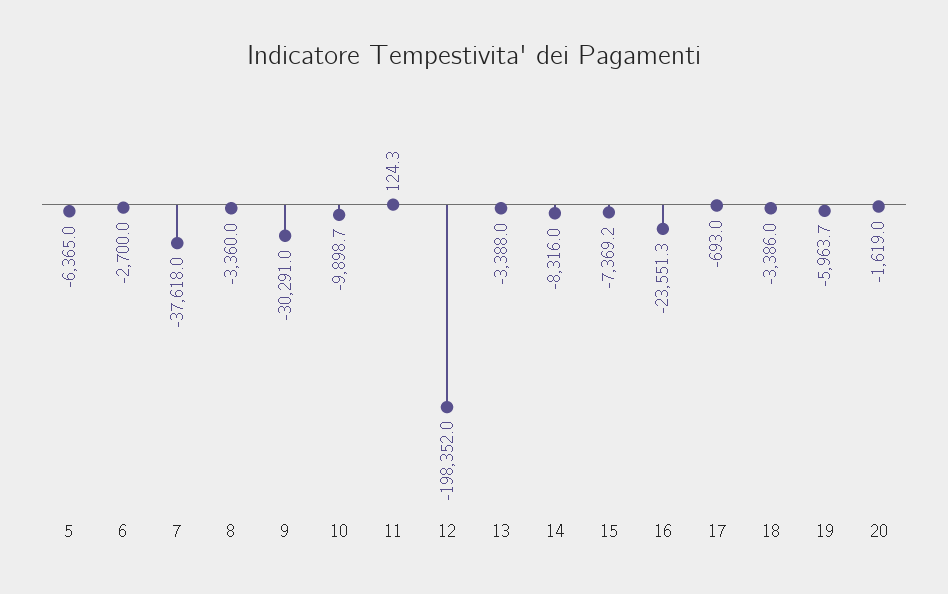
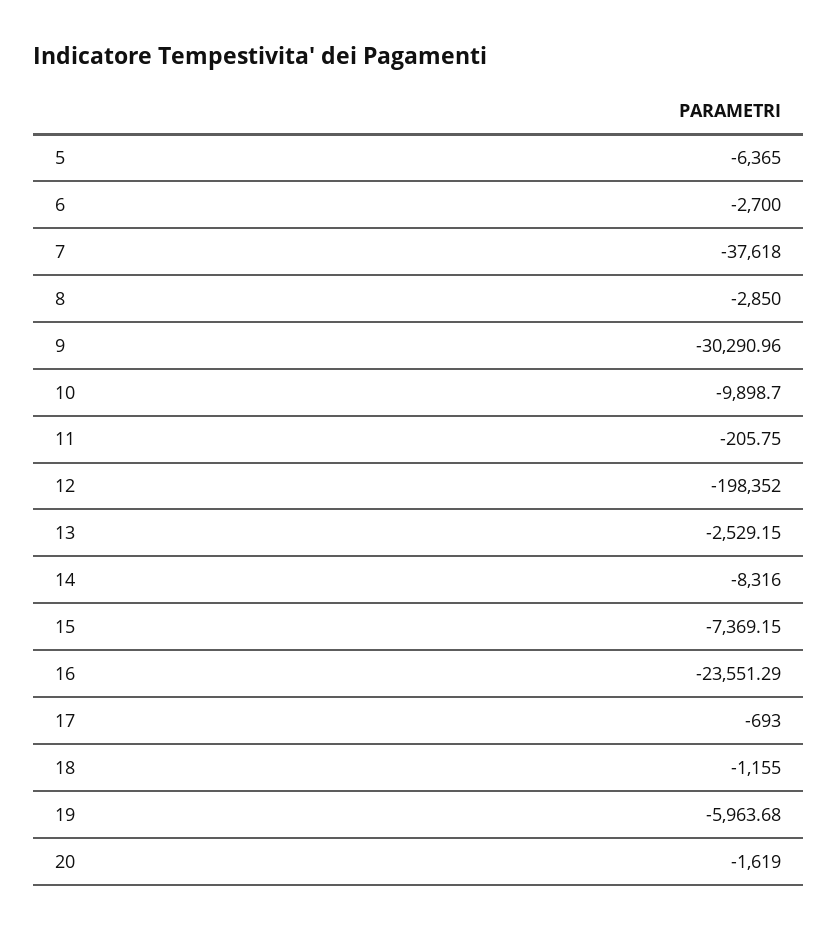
  {
    "5": -6365,
    "6": -2700,
    "7": -37618,
-   "8": -3360,
+   "8": -2850,
    "9": -30290.96,
    "10": -9898.7,
-   "11": 124.3,
+   "11": -205.75,
    "12": -198352,
-   "13": -3388,
+   "13": -2529.15,
    "14": -8316,
    "15": -7369.15,
    "16": -23551.29,
    "17": -693,
-   "18": -3386,
+   "18": -1155,
    "19": -5963.68,
    "20": -1619
  }

